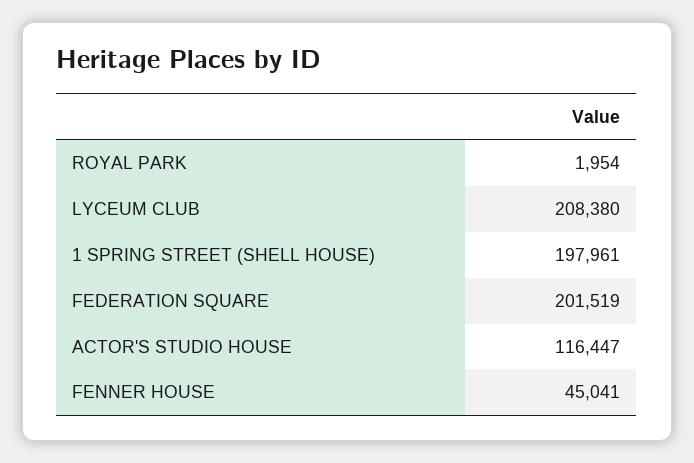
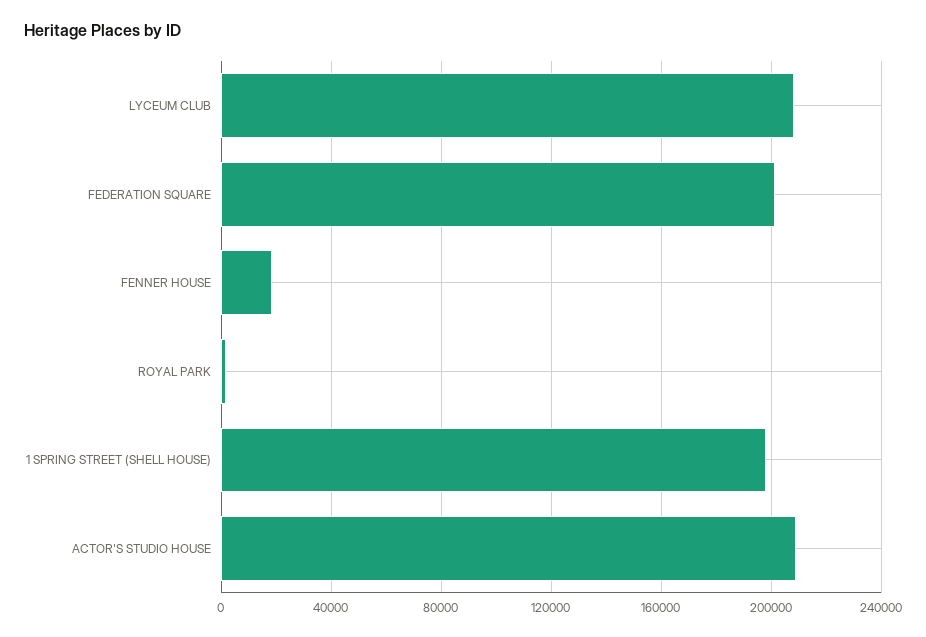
  {
    "ROYAL PARK": 1954,
    "LYCEUM CLUB": 208380,
    "1 SPRING STREET (SHELL HOUSE)": 197961,
    "FEDERATION SQUARE": 201519,
-   "ACTOR'S STUDIO HOUSE": 116447,
+   "ACTOR'S STUDIO HOUSE": 210000,
-   "FENNER HOUSE": 45041
+   "FENNER HOUSE": 20000
  }

